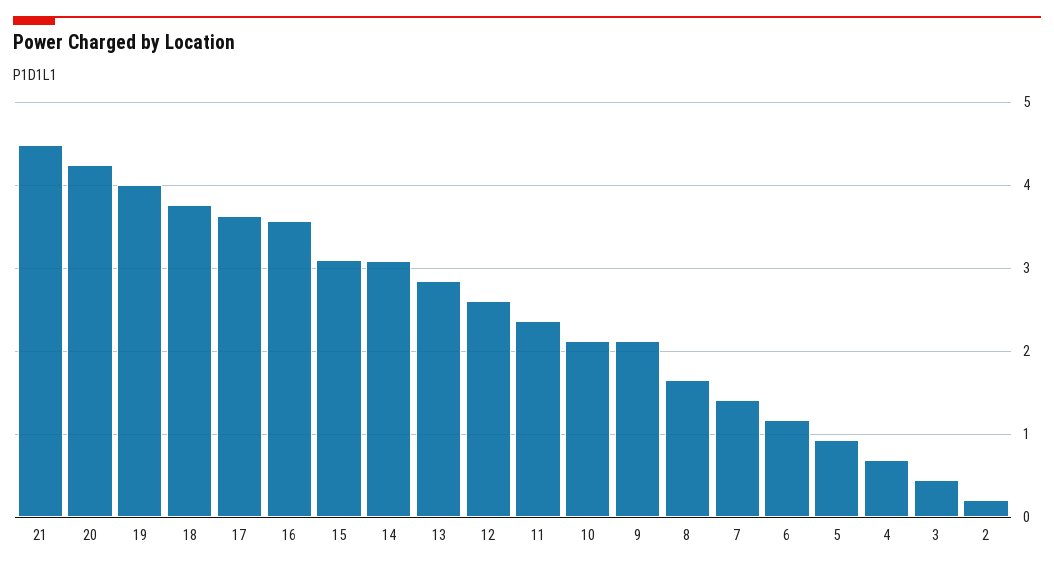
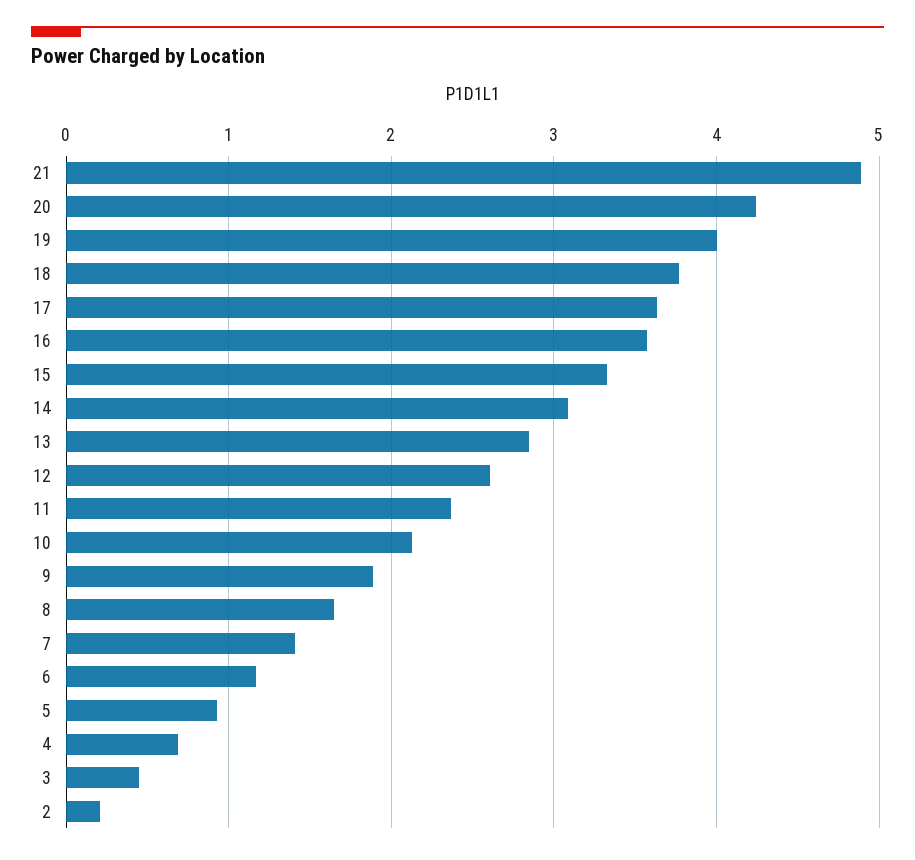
  {
-   "21": 4.5,
+   "21": 4.9,
    "20": 4.2,
    "19": 4,
    "18": 3.8,
    "17": 3.6,
    "16": 3.6,
-   "15": 3.1,
+   "15": 3.3,
    "14": 3.1,
    "13": 2.8,
    "12": 2.6,
    "11": 2.4,
    "10": 2.1,
-   "9": 2.1,
+   "9": 1.9,
    "8": 1.6,
    "7": 1.4,
    "6": 1.2,
    "5": 0.9,
    "4": 0.7,
    "3": 0.4,
    "2": 0.2
  }

